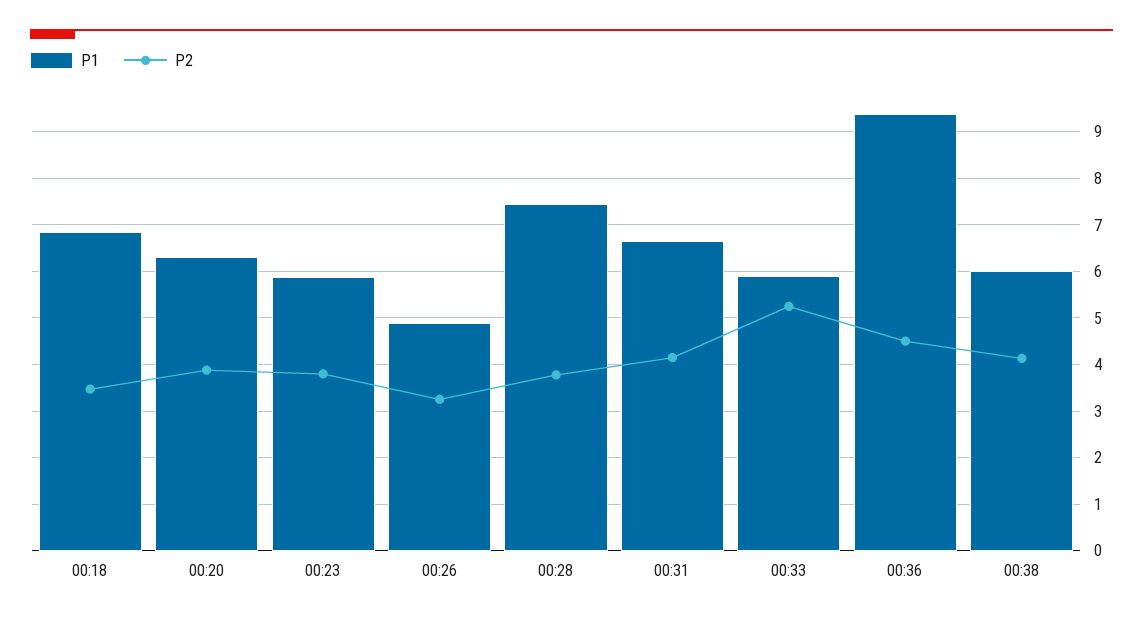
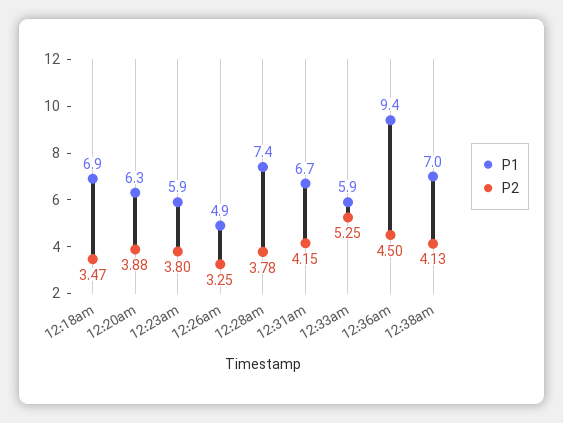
  {
    "P1": {
      "00:18": 6.9,
      "00:20": 6.3,
      "00:23": 5.9,
      "00:26": 4.9,
      "00:28": 7.4,
      "00:31": 6.7,
      "00:33": 5.9,
      "00:36": 9.4,
-     "00:38": 6
+     "00:38": 7
    },
    "P2": {
      "00:18": 3.47,
      "00:20": 3.88,
      "00:23": 3.8,
      "00:26": 3.25,
      "00:28": 3.78,
      "00:31": 4.15,
      "00:33": 5.25,
      "00:36": 4.5,
      "00:38": 4.13
    }
  }

